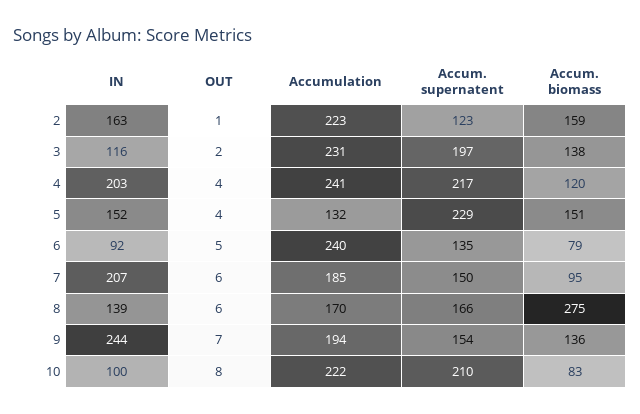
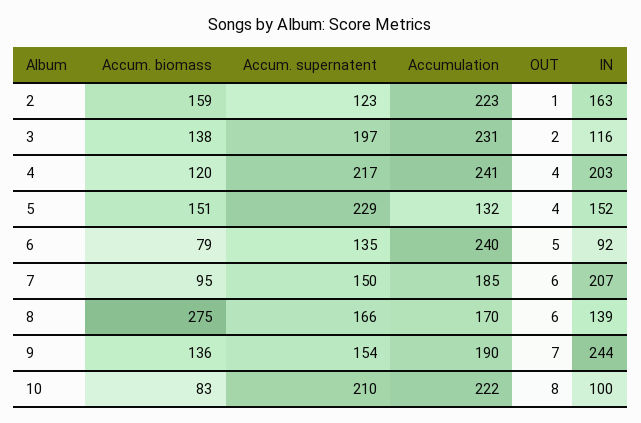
  {
    "IN": {
      "2": 163,
      "3": 116,
      "4": 203,
      "5": 152,
      "6": 92,
      "7": 207,
      "8": 139,
      "9": 244,
      "10": 100
    },
    "OUT": {
      "2": 1,
      "3": 2,
      "4": 4,
      "5": 4,
      "6": 5,
      "7": 6,
      "8": 6,
      "9": 7,
      "10": 8
    },
    "Accumulation": {
      "2": 223,
      "3": 231,
      "4": 241,
      "5": 132,
      "6": 240,
      "7": 185,
      "8": 170,
-     "9": 194,
+     "9": 190,
      "10": 222
    },
    "Accum. supernatent": {
      "2": 123,
      "3": 197,
      "4": 217,
      "5": 229,
      "6": 135,
      "7": 150,
      "8": 166,
      "9": 154,
      "10": 210
    },
    "Accum. biomass": {
      "2": 159,
      "3": 138,
      "4": 120,
      "5": 151,
      "6": 79,
      "7": 95,
      "8": 275,
      "9": 136,
      "10": 83
    }
  }

